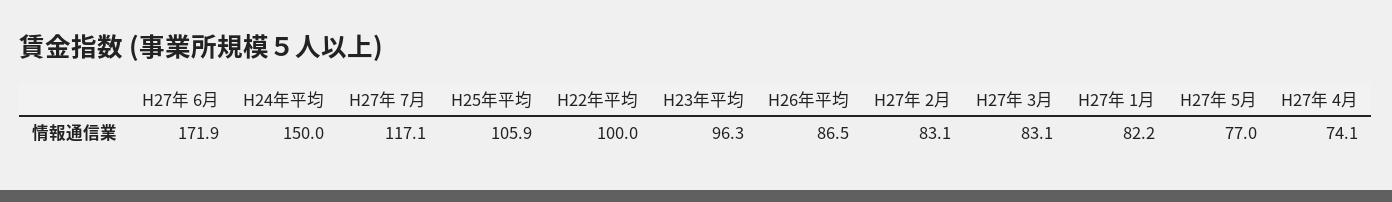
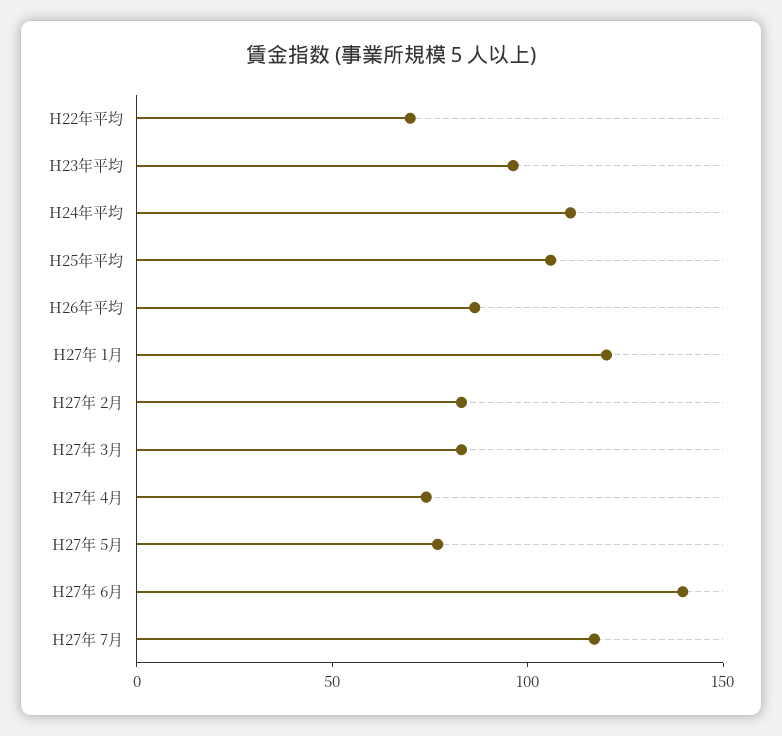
  {
-   "H27年 6月": 171.9,
+   "H27年 6月": 140,
-   "H24年平均": 150,
+   "H24年平均": 110,
    "H27年 7月": 117.1,
    "H25年平均": 105.9,
-   "H22年平均": 100,
+   "H22年平均": 70,
    "H23年平均": 96.3,
    "H26年平均": 86.5,
    "H27年 2月": 83.1,
    "H27年 3月": 83.1,
-   "H27年 1月": 82.2,
+   "H27年 1月": 120,
    "H27年 5月": 77,
    "H27年 4月": 74.1
  }

